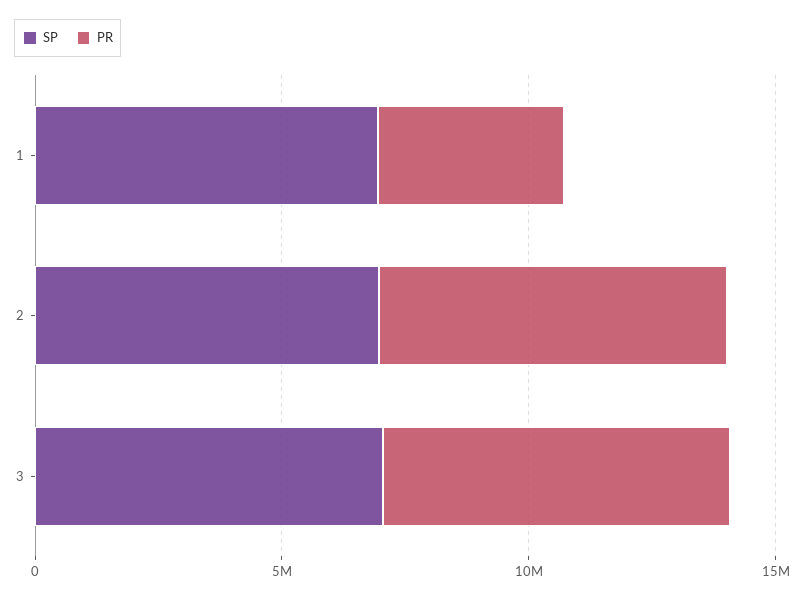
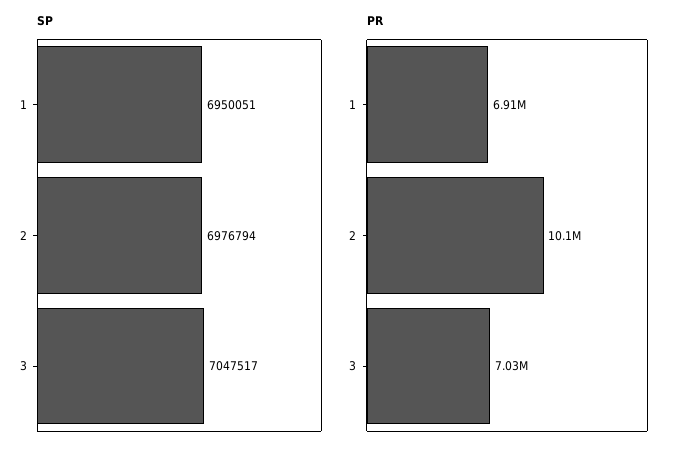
  {
    "SP": {
      "1": 6950051,
      "2": 6976794,
      "3": 7047517
    },
    "PR": {
-     "1": 4000000,
+     "1": 6910000,
-     "2": 7000000,
+     "2": 10100000,
      "3": 7030000
    }
  }

